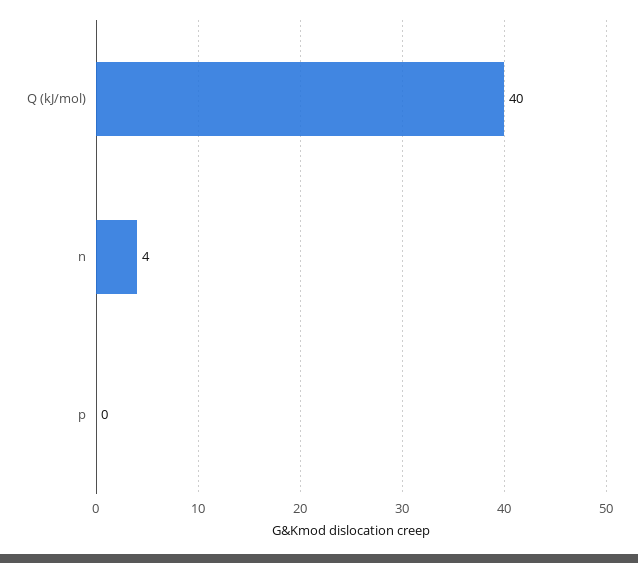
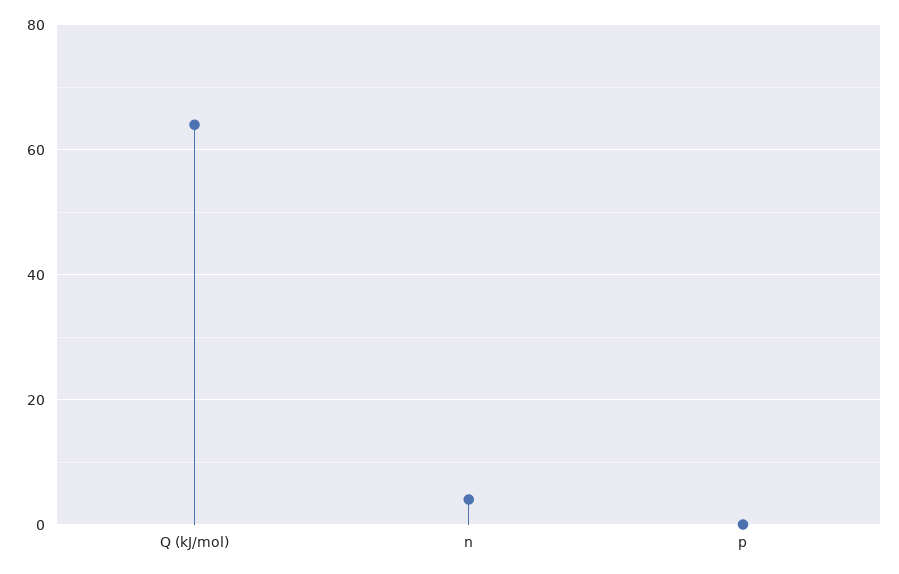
  {
-   "Q (kJ/mol)": 40,
+   "Q (kJ/mol)": 65,
    "n": 4,
    "p": 0
  }

